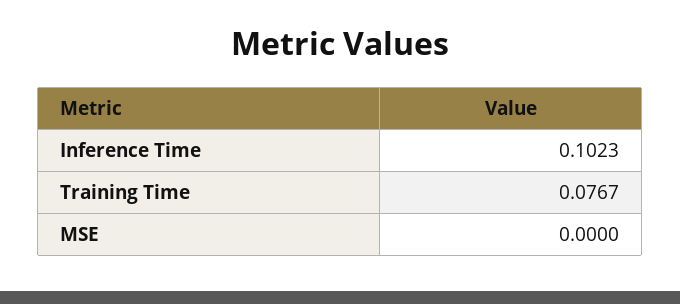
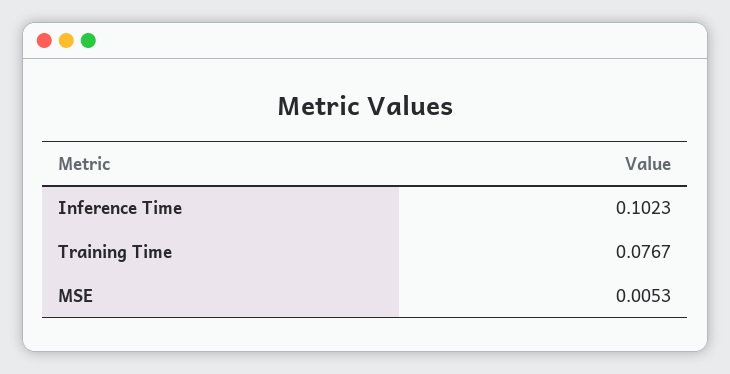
  {
    "Inference Time": 0.1023,
    "Training Time": 0.0767,
-   "MSE": 0
+   "MSE": 0.0053
  }

